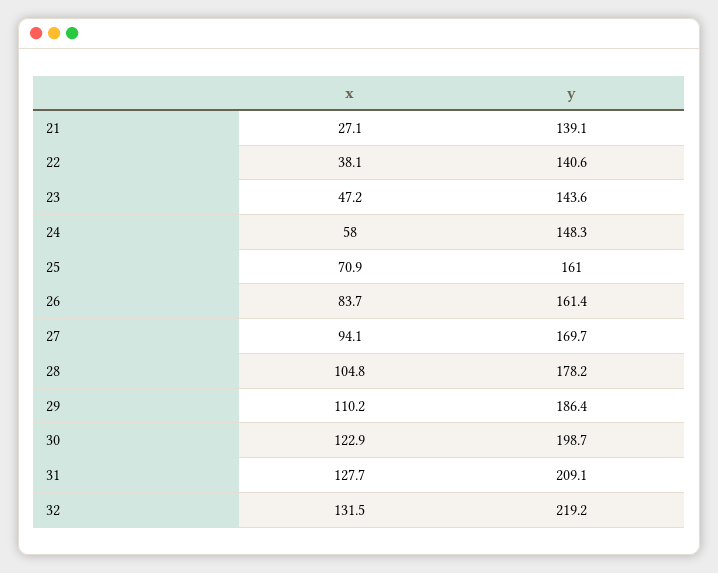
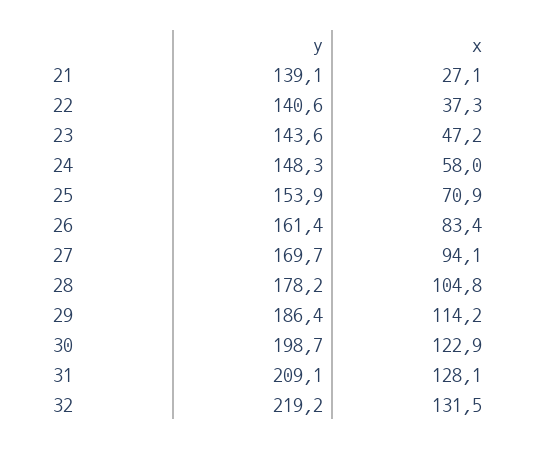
  {
    "x": {
      "21": 27.1,
-     "22": 38.1,
+     "22": 37.3,
      "23": 47.2,
      "24": 58,
      "25": 70.9,
-     "26": 83.7,
+     "26": 83.4,
      "27": 94.1,
      "28": 104.8,
-     "29": 110.2,
+     "29": 114.2,
      "30": 122.9,
-     "31": 127.7,
+     "31": 128.1,
      "32": 131.5
    },
    "y": {
      "21": 139.1,
      "22": 140.6,
      "23": 143.6,
      "24": 148.3,
-     "25": 161,
+     "25": 153.9,
      "26": 161.4,
      "27": 169.7,
      "28": 178.2,
      "29": 186.4,
      "30": 198.7,
      "31": 209.1,
      "32": 219.2
    }
  }

